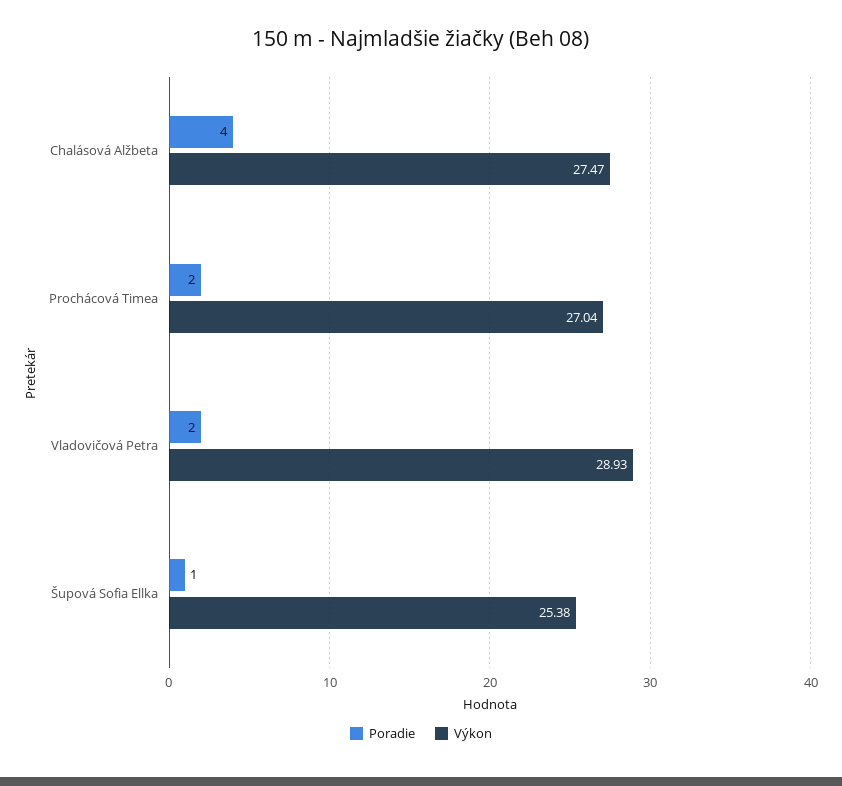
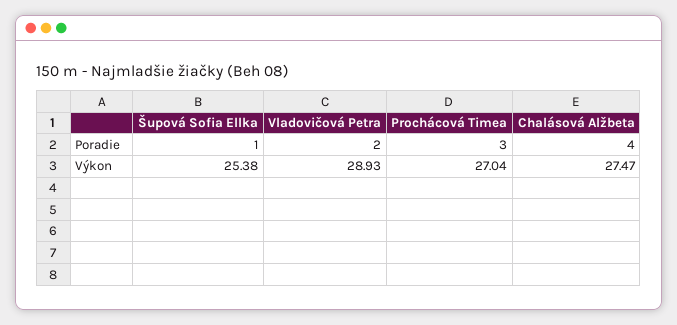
  {
    "Poradie": {
      "Chalásová Alžbeta": 4,
-     "Prochácová Timea": 2,
+     "Prochácová Timea": 3,
      "Vladovičová Petra": 2,
      "Šupová Sofia Ellka": 1
    },
    "Výkon": {
      "Chalásová Alžbeta": 27.47,
      "Prochácová Timea": 27.04,
      "Vladovičová Petra": 28.93,
      "Šupová Sofia Ellka": 25.38
    }
  }

